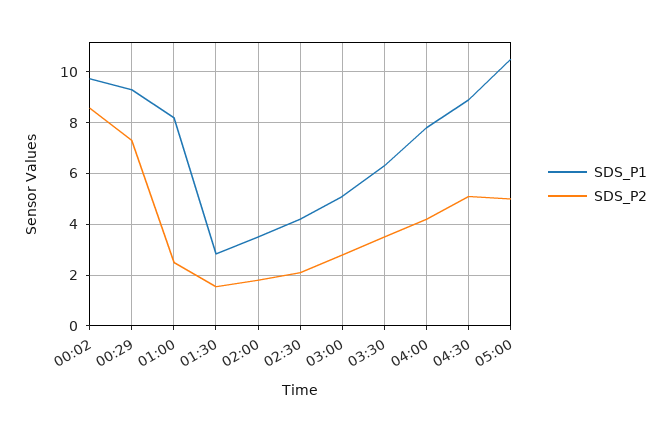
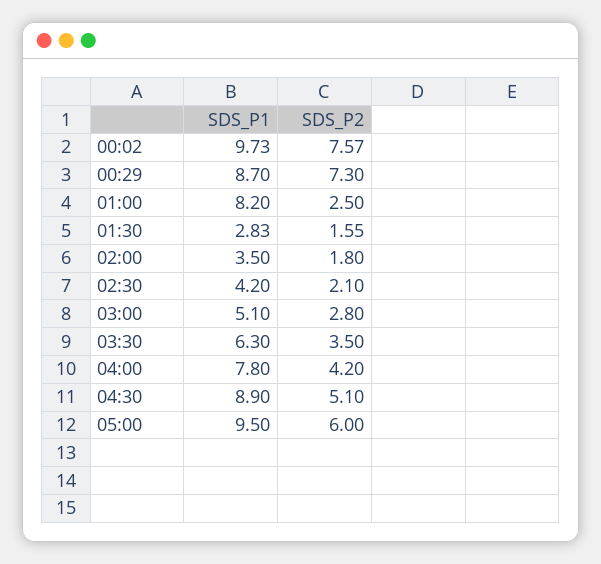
  {
    "SDS_P1": {
      "00:02": 9.73,
-     "00:29": 9.25,
+     "00:29": 8.7,
      "01:00": 8.2,
      "01:30": 2.83,
      "02:00": 3.5,
      "02:30": 4.2,
      "03:00": 5.1,
      "03:30": 6.3,
      "04:00": 7.8,
      "04:30": 8.9,
-     "05:00": 10.5
+     "05:00": 9.5
    },
    "SDS_P2": {
-     "00:02": 8.5,
+     "00:02": 7.57,
      "00:29": 7.3,
      "01:00": 2.5,
      "01:30": 1.55,
      "02:00": 1.8,
      "02:30": 2.1,
      "03:00": 2.8,
      "03:30": 3.5,
      "04:00": 4.2,
      "04:30": 5.1,
-     "05:00": 5
+     "05:00": 6
    }
  }

